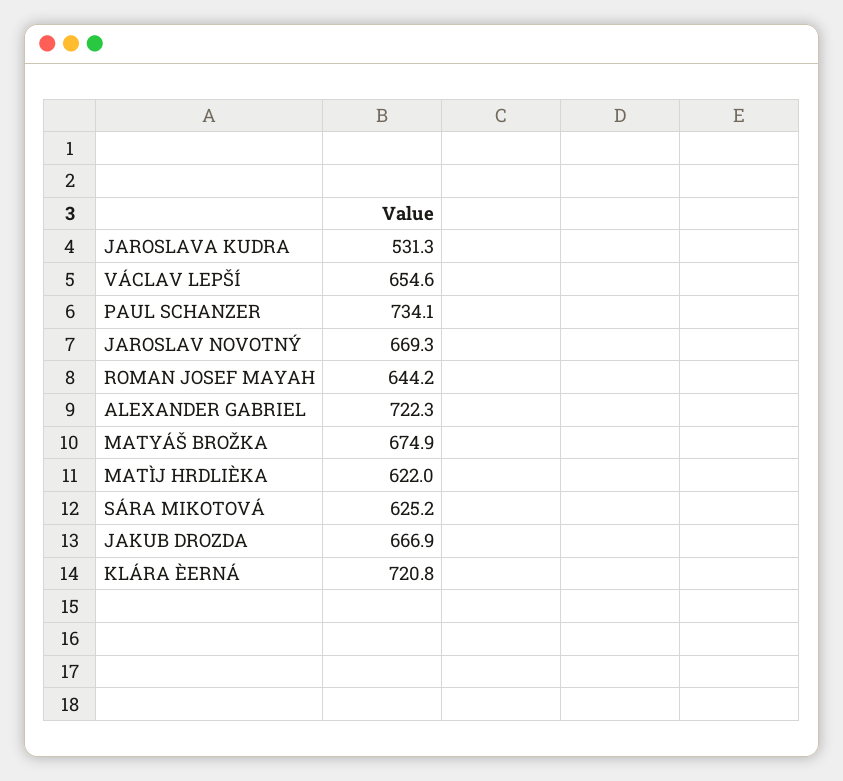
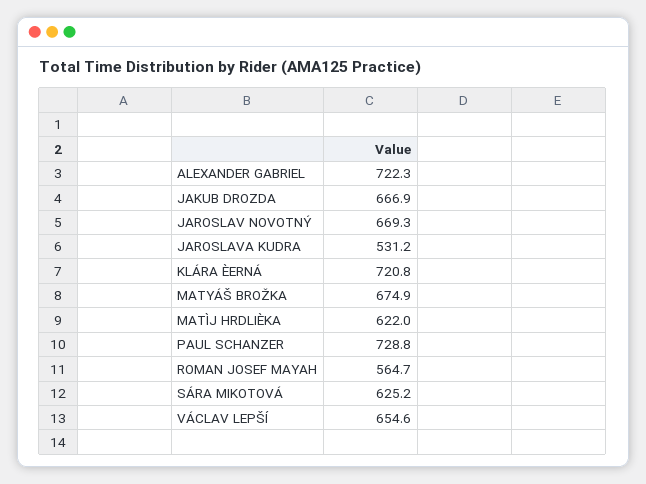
  {
-   "JAROSLAVA KUDRA": 531.3,
+   "JAROSLAVA KUDRA": 531.2,
    "VÁCLAV LEPŠÍ": 654.6,
-   "PAUL SCHANZER": 734.1,
+   "PAUL SCHANZER": 728.8,
    "JAROSLAV NOVOTNÝ": 669.3,
-   "ROMAN JOSEF MAYAH": 644.2,
+   "ROMAN JOSEF MAYAH": 564.7,
    "ALEXANDER GABRIEL": 722.3,
    "MATYÁŠ BROŽKA": 674.9,
    "MATÌJ HRDLIÈKA": 622,
    "SÁRA MIKOTOVÁ": 625.2,
    "JAKUB DROZDA": 666.9,
    "KLÁRA ÈERNÁ": 720.8
  }

